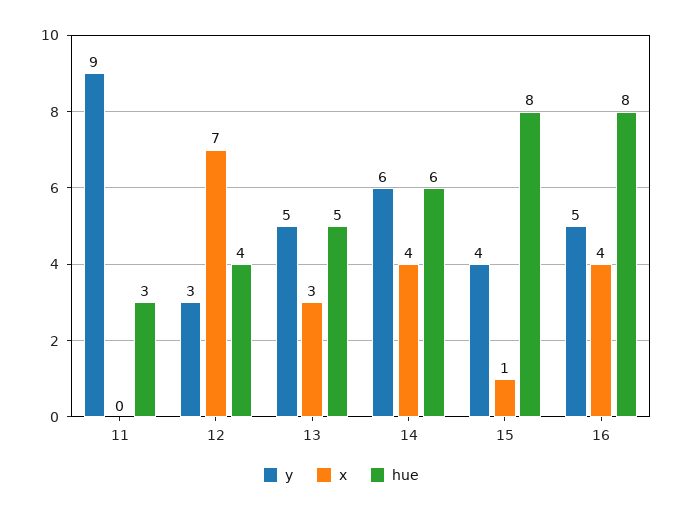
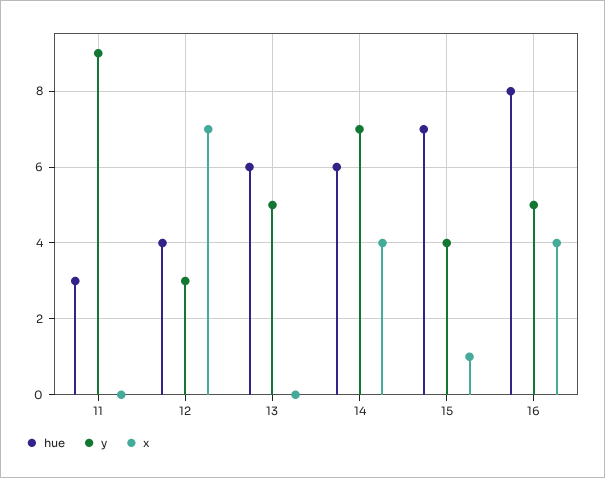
  {
    "y": {
      "11": 9,
      "12": 3,
      "13": 5,
-     "14": 6,
+     "14": 7,
      "15": 4,
      "16": 5
    },
    "x": {
      "11": 0,
      "12": 7,
-     "13": 3,
+     "13": 0,
      "14": 4,
      "15": 1,
      "16": 4
    },
    "hue": {
      "11": 3,
      "12": 4,
-     "13": 5,
+     "13": 6,
      "14": 6,
-     "15": 8,
+     "15": 7,
      "16": 8
    }
  }

